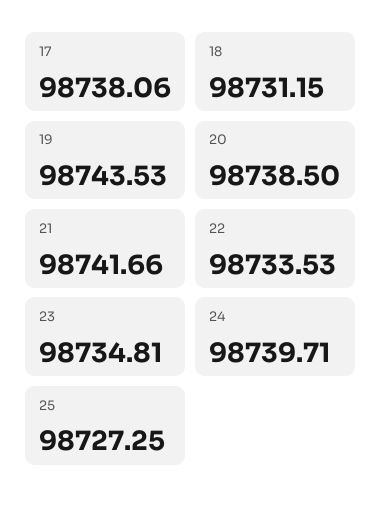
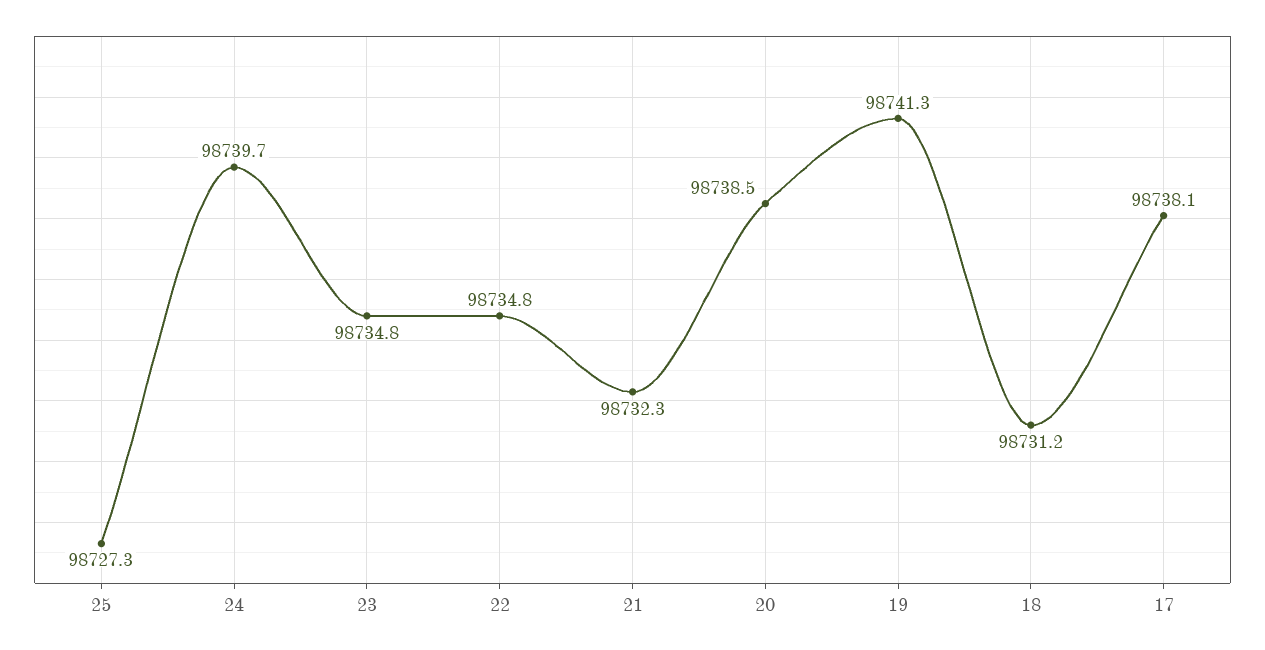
  {
    "17": 98738.06,
    "18": 98731.15,
-   "19": 98743.53,
+   "19": 98741.3,
    "20": 98738.5,
-   "21": 98741.66,
+   "21": 98732.3,
-   "22": 98733.53,
+   "22": 98734.8,
    "23": 98734.81,
    "24": 98739.71,
    "25": 98727.25
  }

